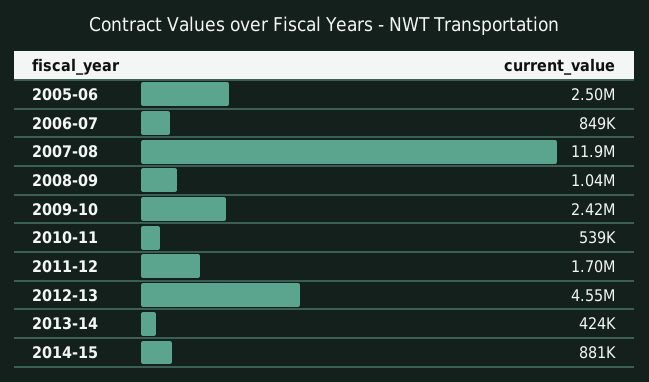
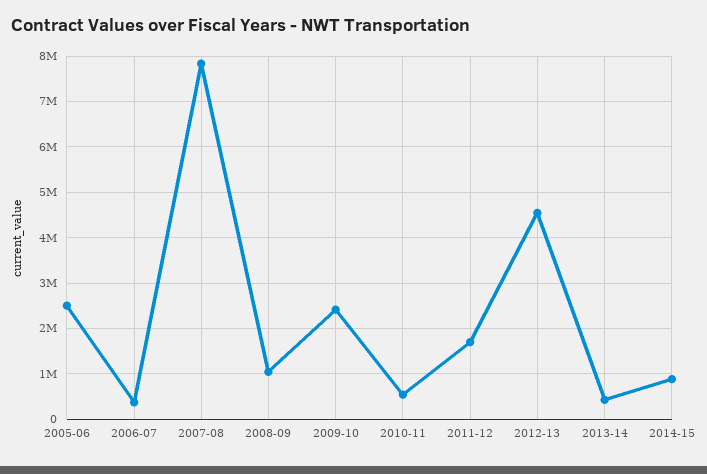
  {
    "2005-06": 2500000,
-   "2006-07": 849000,
+   "2006-07": 400000,
-   "2007-08": 11900000,
+   "2007-08": 7800000,
    "2008-09": 1040000,
    "2009-10": 2420000,
    "2010-11": 539000,
    "2011-12": 1700000,
    "2012-13": 4550000,
    "2013-14": 424000,
    "2014-15": 881000
  }

